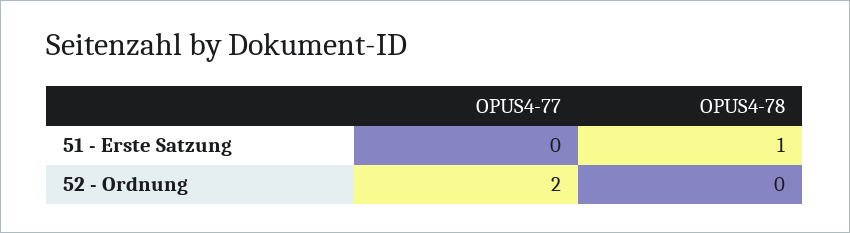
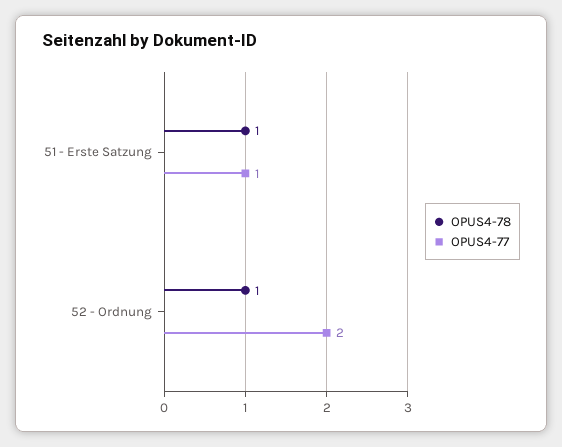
  {
    "OPUS4-77": {
-     "51 - Erste Satzung": 0,
+     "51 - Erste Satzung": 1,
      "52 - Ordnung": 2
    },
    "OPUS4-78": {
      "51 - Erste Satzung": 1,
-     "52 - Ordnung": 0
+     "52 - Ordnung": 1
    }
  }

